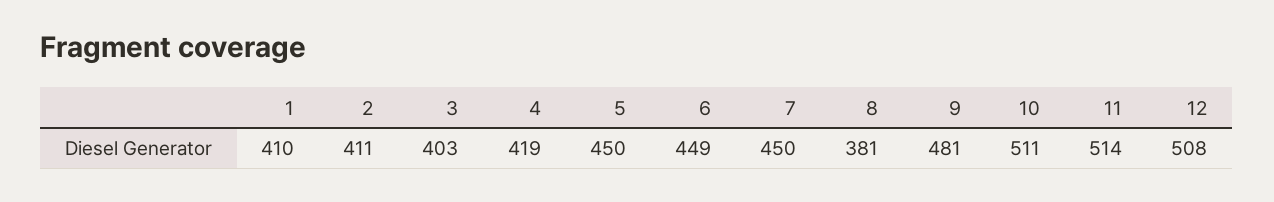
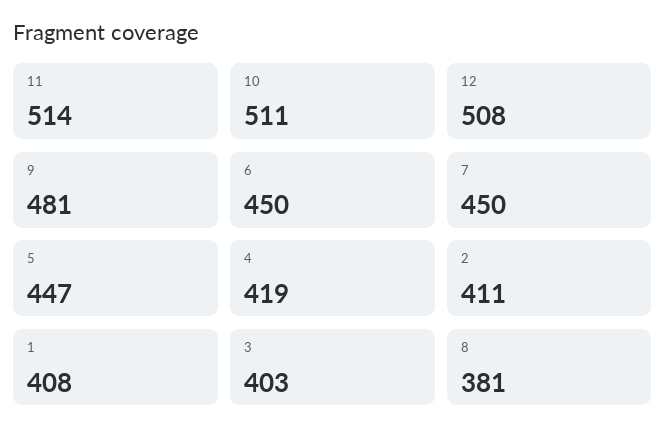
  {
-   "1": 410,
+   "1": 408,
    "2": 411,
    "3": 403,
    "4": 419,
-   "5": 450,
+   "5": 447,
-   "6": 449,
+   "6": 450,
    "7": 450,
    "8": 381,
    "9": 481,
    "10": 511,
    "11": 514,
    "12": 508
  }

